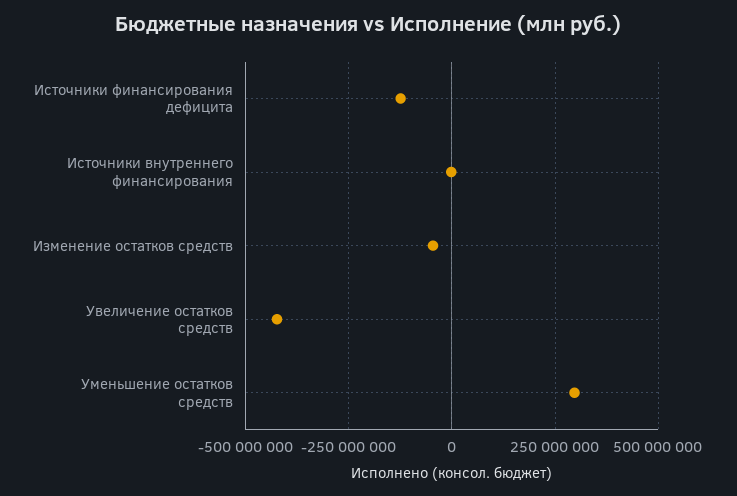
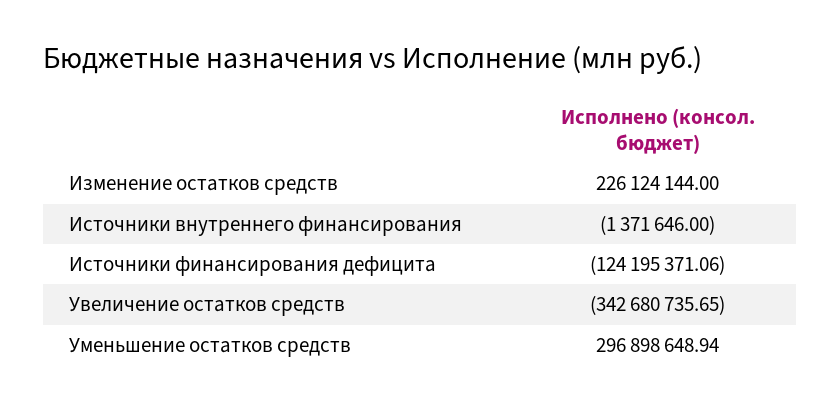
  {
    "Источники финансирования дефицита": -124195371.06,
    "Источники внутреннего финансирования": -1371646,
-   "Изменение остатков средств": -50000000,
+   "Изменение остатков средств": 226124144,
-   "Увеличение остатков средств": -425000000,
+   "Увеличение остатков средств": -342680735.65,
    "Уменьшение остатков средств": 296898648.94
  }

